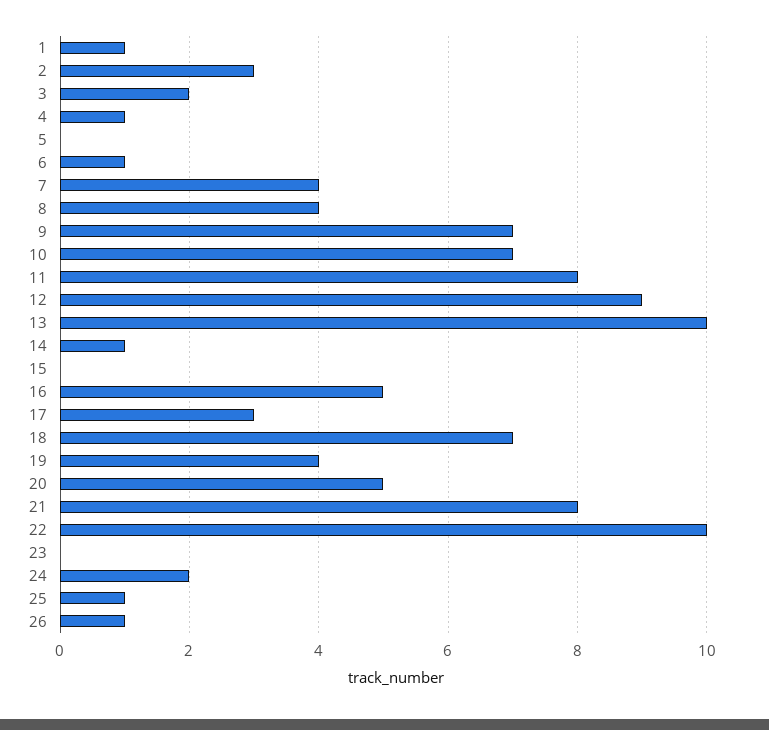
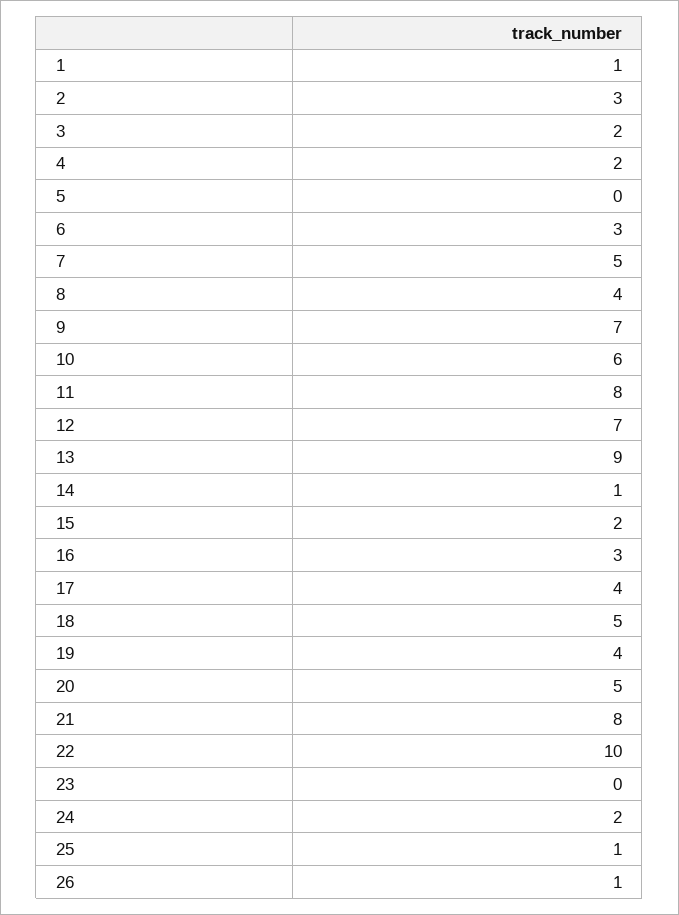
  {
    "1": 1,
    "2": 3,
    "3": 2,
-   "4": 1,
+   "4": 2,
    "5": 0,
-   "6": 1,
+   "6": 3,
-   "7": 4,
+   "7": 5,
    "8": 4,
    "9": 7,
-   "10": 7,
+   "10": 6,
    "11": 8,
-   "12": 9,
+   "12": 7,
-   "13": 10,
+   "13": 9,
    "14": 1,
-   "15": 0,
+   "15": 2,
-   "16": 5,
+   "16": 3,
-   "17": 3,
+   "17": 4,
-   "18": 7,
+   "18": 5,
    "19": 4,
    "20": 5,
    "21": 8,
    "22": 10,
    "23": 0,
    "24": 2,
    "25": 1,
    "26": 1
  }

